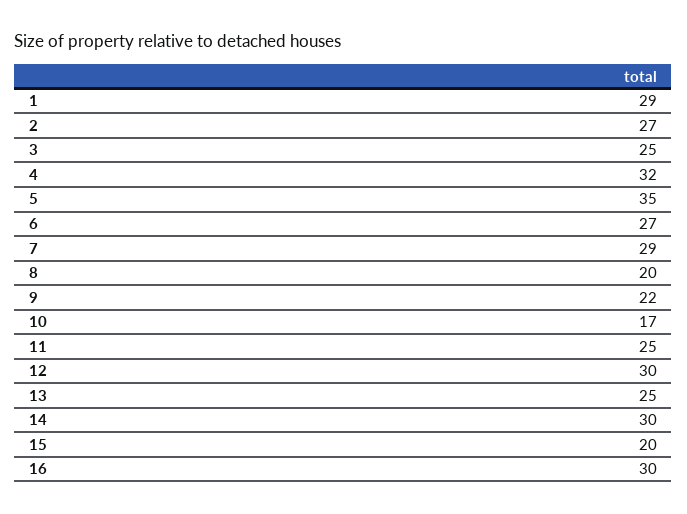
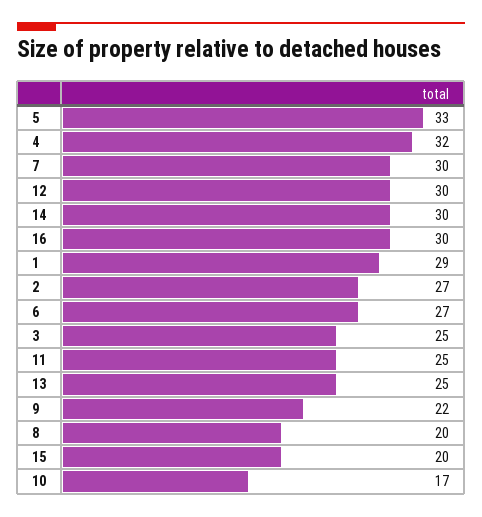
  {
    "1": 29,
    "2": 27,
    "3": 25,
    "4": 32,
-   "5": 35,
+   "5": 33,
    "6": 27,
-   "7": 29,
+   "7": 30,
    "8": 20,
    "9": 22,
    "10": 17,
    "11": 25,
    "12": 30,
    "13": 25,
    "14": 30,
    "15": 20,
    "16": 30
  }

